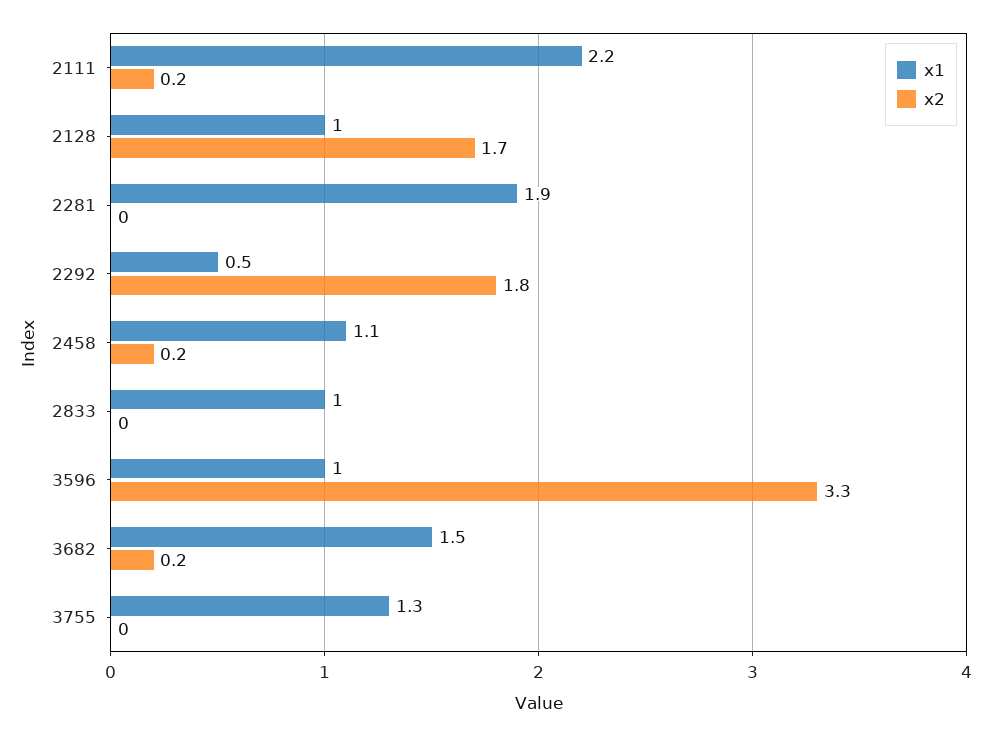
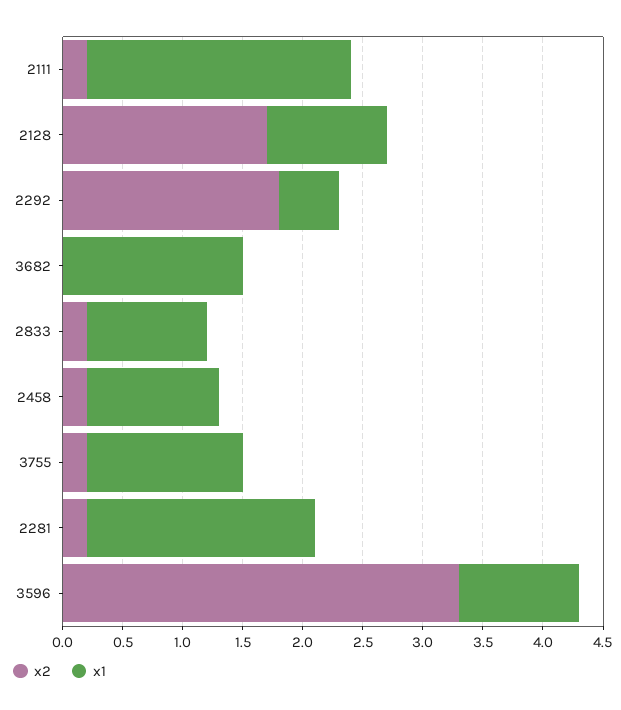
  {
    "x1": {
      "2111": 2.2,
      "2128": 1,
      "2281": 1.9,
      "2292": 0.5,
      "2458": 1.1,
      "2833": 1,
      "3596": 1,
      "3682": 1.5,
      "3755": 1.3
    },
    "x2": {
      "2111": 0.2,
      "2128": 1.7,
-     "2281": 0,
+     "2281": 0.2,
      "2292": 1.8,
      "2458": 0.2,
-     "2833": 0,
+     "2833": 0.2,
      "3596": 3.3,
-     "3682": 0.2,
+     "3682": 0,
-     "3755": 0
+     "3755": 0.2
    }
  }

